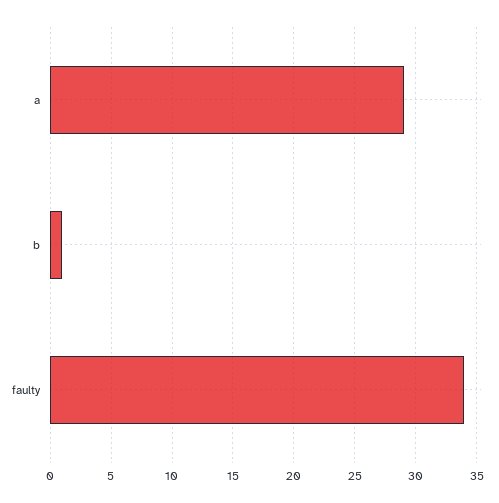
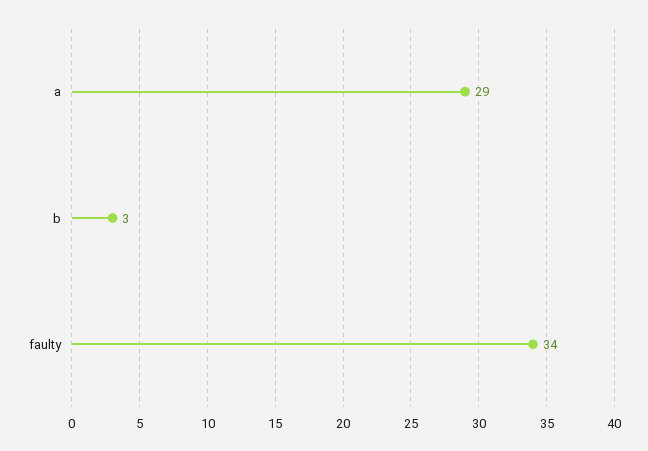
  {
    "a": 29,
-   "b": 1,
+   "b": 3,
    "faulty": 34
  }

